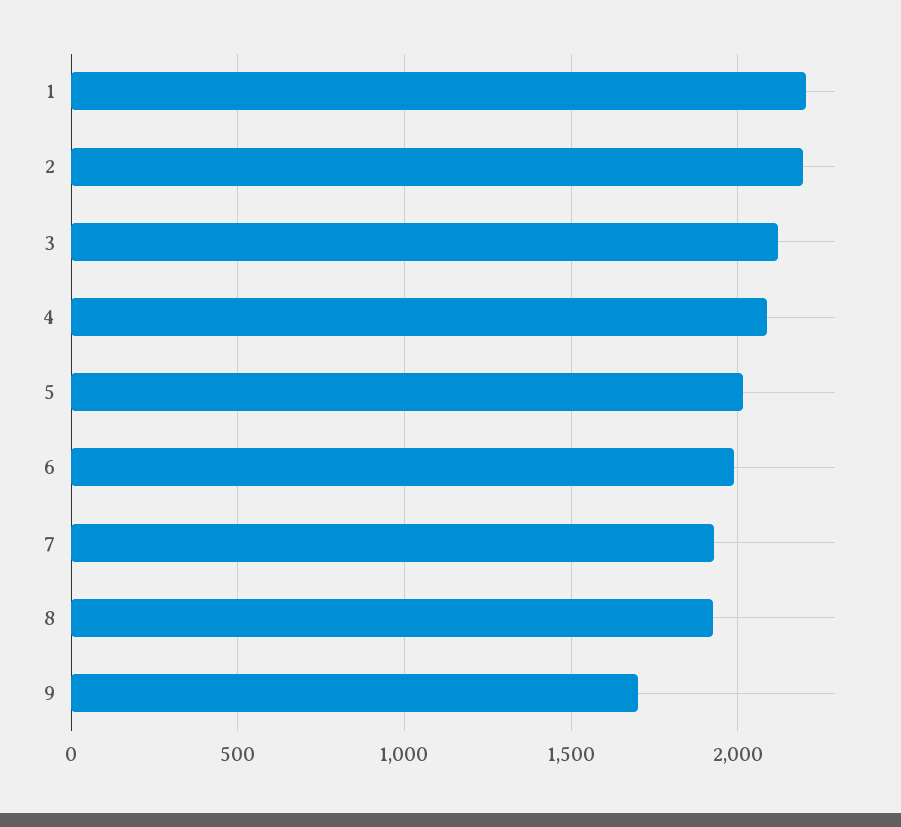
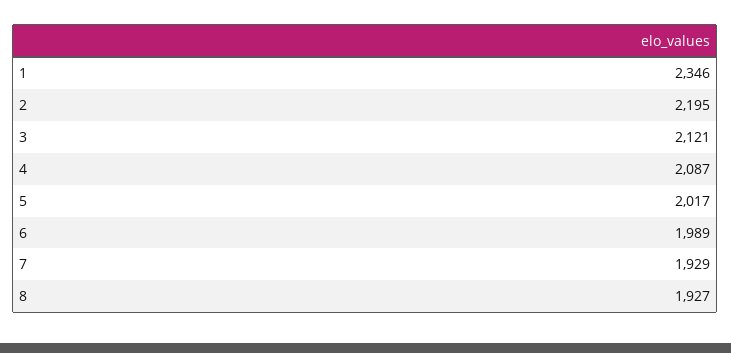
  {
-   "1": 2200,
+   "1": 2346,
    "2": 2195,
    "3": 2121,
    "4": 2087,
    "5": 2017,
    "6": 1989,
    "7": 1929,
-   "8": 1927,
+   "8": 1927
-   "9": 1700
  }

